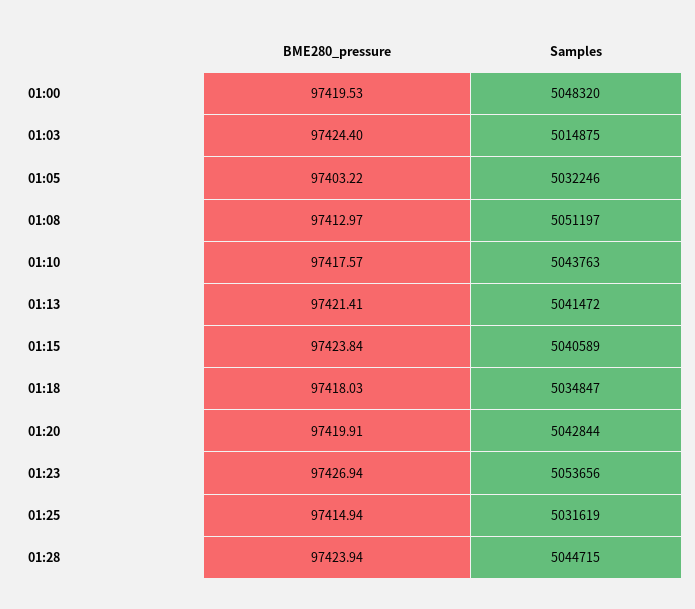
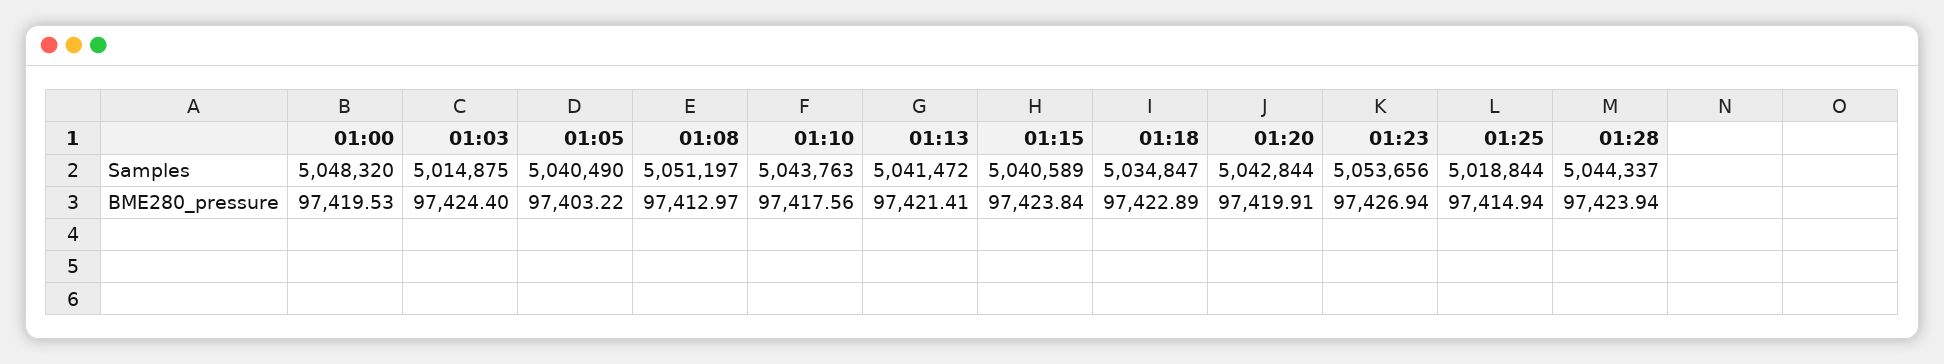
  {
    "BME280_pressure": {
      "01:00": 97419.53,
      "01:03": 97424.4,
      "01:05": 97403.22,
      "01:08": 97412.97,
-     "01:10": 97417.57,
+     "01:10": 97417.56,
      "01:13": 97421.41,
      "01:15": 97423.84,
-     "01:18": 97418.03,
+     "01:18": 97422.89,
      "01:20": 97419.91,
      "01:23": 97426.94,
      "01:25": 97414.94,
      "01:28": 97423.94
    },
    "Samples": {
      "01:00": 5048320,
      "01:03": 5014875,
-     "01:05": 5032246,
+     "01:05": 5040490,
      "01:08": 5051197,
      "01:10": 5043763,
      "01:13": 5041472,
      "01:15": 5040589,
      "01:18": 5034847,
      "01:20": 5042844,
      "01:23": 5053656,
-     "01:25": 5031619,
+     "01:25": 5018844,
-     "01:28": 5044715
+     "01:28": 5044337
    }
  }

